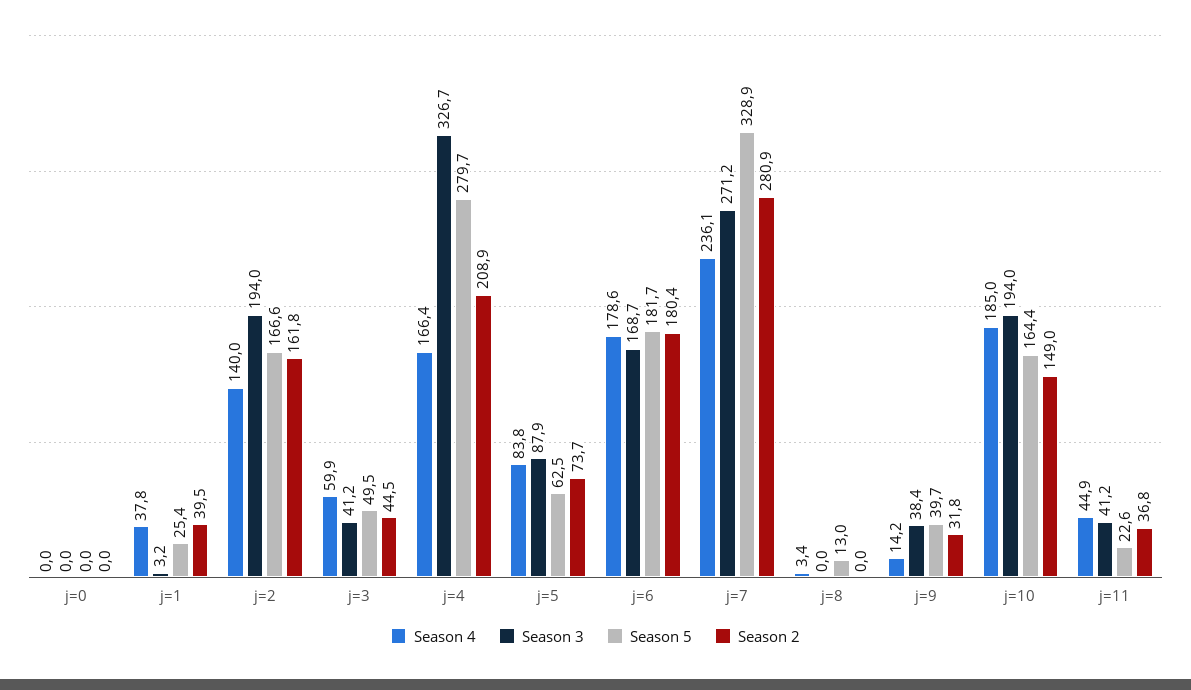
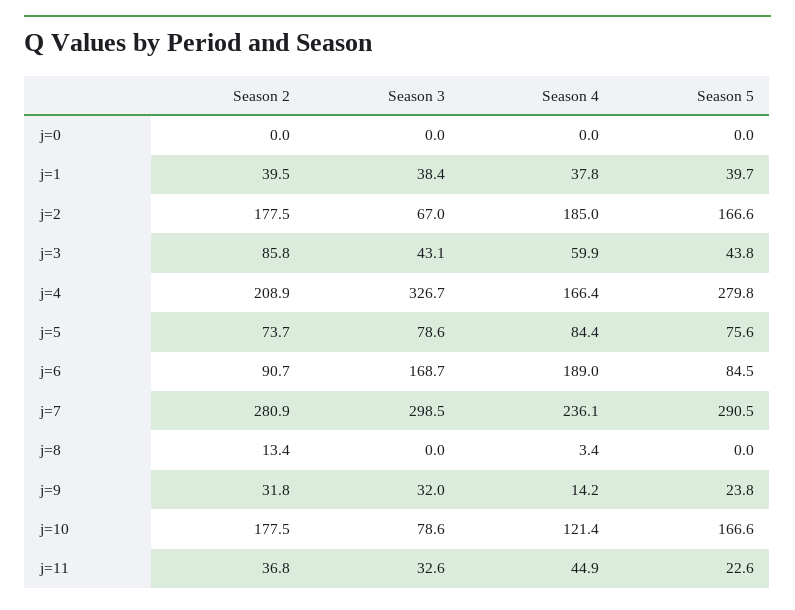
  {
    "Season 4": {
      "j=0": 0,
      "j=1": 37.8,
-     "j=2": 140,
+     "j=2": 185,
      "j=3": 59.9,
      "j=4": 166.4,
-     "j=5": 83.8,
+     "j=5": 84.4,
-     "j=6": 178.6,
+     "j=6": 189,
      "j=7": 236.1,
      "j=8": 3.4,
      "j=9": 14.2,
-     "j=10": 185,
+     "j=10": 121.4,
      "j=11": 44.9
    },
    "Season 3": {
      "j=0": 0,
-     "j=1": 3.2,
+     "j=1": 38.4,
-     "j=2": 194,
+     "j=2": 67,
-     "j=3": 41.2,
+     "j=3": 43.1,
      "j=4": 326.7,
-     "j=5": 87.9,
+     "j=5": 78.6,
      "j=6": 168.7,
-     "j=7": 271.2,
+     "j=7": 298.5,
      "j=8": 0,
-     "j=9": 38.4,
+     "j=9": 32,
-     "j=10": 194,
+     "j=10": 78.6,
-     "j=11": 41.2
+     "j=11": 32.6
    },
    "Season 5": {
      "j=0": 0,
-     "j=1": 25.4,
+     "j=1": 39.7,
      "j=2": 166.6,
-     "j=3": 49.5,
+     "j=3": 43.8,
-     "j=4": 279.7,
+     "j=4": 279.8,
-     "j=5": 62.5,
+     "j=5": 75.6,
-     "j=6": 181.7,
+     "j=6": 84.5,
-     "j=7": 328.9,
+     "j=7": 290.5,
-     "j=8": 13,
+     "j=8": 0,
-     "j=9": 39.7,
+     "j=9": 23.8,
-     "j=10": 164.4,
+     "j=10": 166.6,
      "j=11": 22.6
    },
    "Season 2": {
      "j=0": 0,
      "j=1": 39.5,
-     "j=2": 161.8,
+     "j=2": 177.5,
-     "j=3": 44.5,
+     "j=3": 85.8,
      "j=4": 208.9,
      "j=5": 73.7,
-     "j=6": 180.4,
+     "j=6": 90.7,
      "j=7": 280.9,
-     "j=8": 0,
+     "j=8": 13.4,
      "j=9": 31.8,
-     "j=10": 149,
+     "j=10": 177.5,
      "j=11": 36.8
    }
  }

